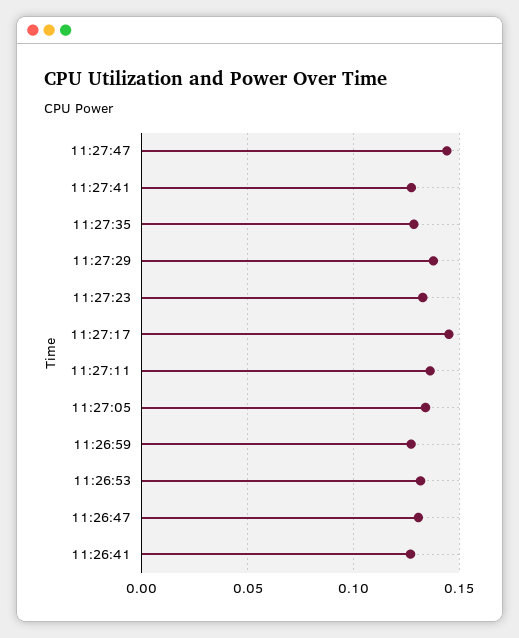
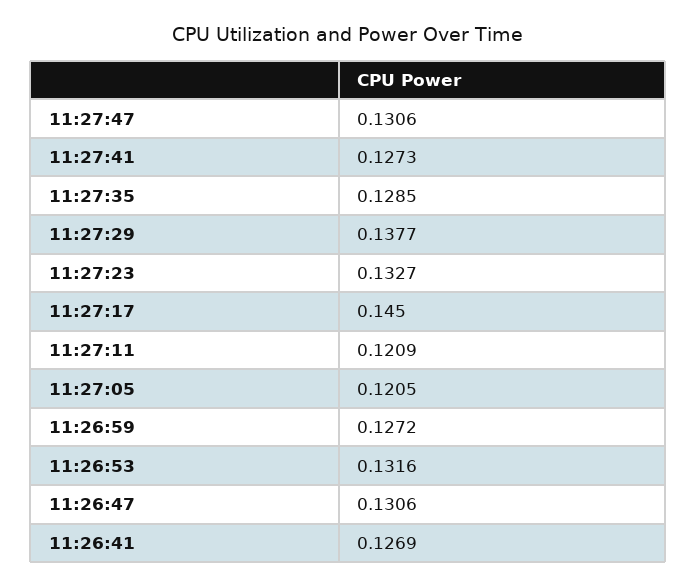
  {
-   "11:27:47": 0.145,
+   "11:27:47": 0.1306,
    "11:27:41": 0.1273,
    "11:27:35": 0.1285,
    "11:27:29": 0.1377,
    "11:27:23": 0.1327,
    "11:27:17": 0.145,
-   "11:27:11": 0.135,
+   "11:27:11": 0.1209,
-   "11:27:05": 0.135,
+   "11:27:05": 0.1205,
    "11:26:59": 0.1272,
    "11:26:53": 0.1316,
    "11:26:47": 0.1306,
    "11:26:41": 0.1269
  }

